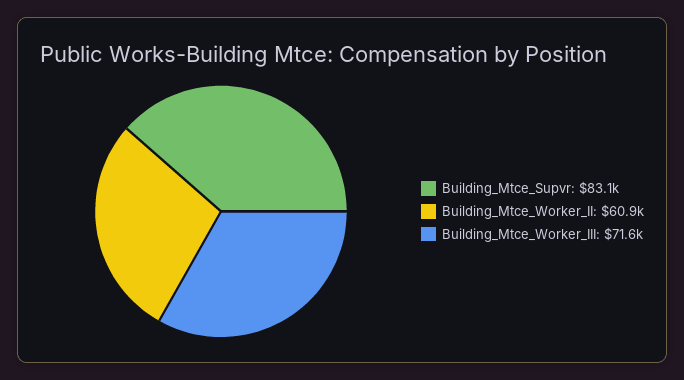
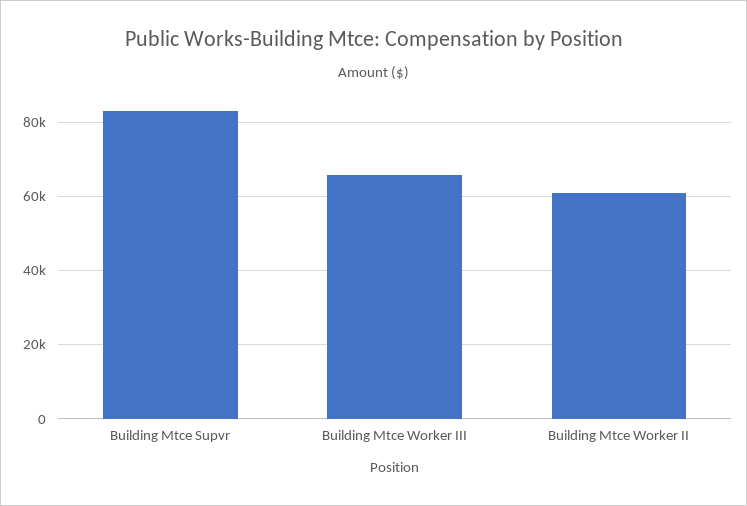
  {
    "Building_Mtce_Supvr": 83100,
    "Building_Mtce_Worker_II": 60900,
-   "Building_Mtce_Worker_III": 71600
+   "Building_Mtce_Worker_III": 66000
  }

